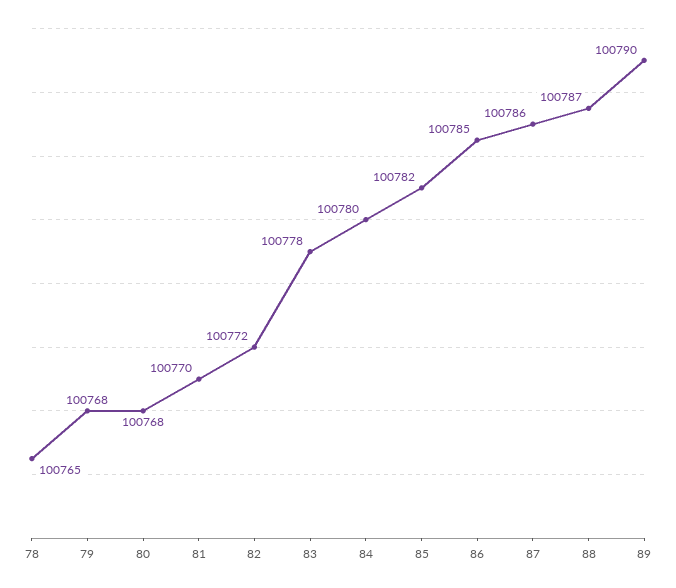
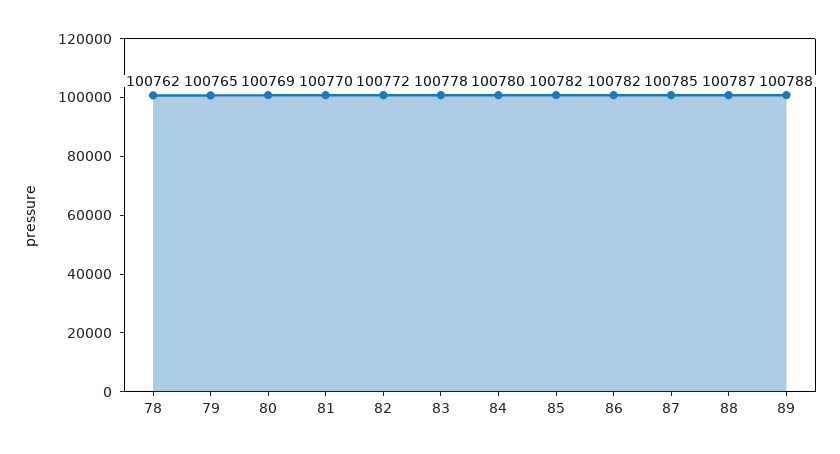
  {
-   "78": 100765,
+   "78": 100762,
-   "79": 100768,
+   "79": 100765,
-   "80": 100768,
+   "80": 100769,
    "81": 100770,
    "82": 100772,
    "83": 100778,
    "84": 100780,
    "85": 100782,
-   "86": 100785,
+   "86": 100782,
-   "87": 100786,
+   "87": 100785,
    "88": 100787,
-   "89": 100790
+   "89": 100788
  }

